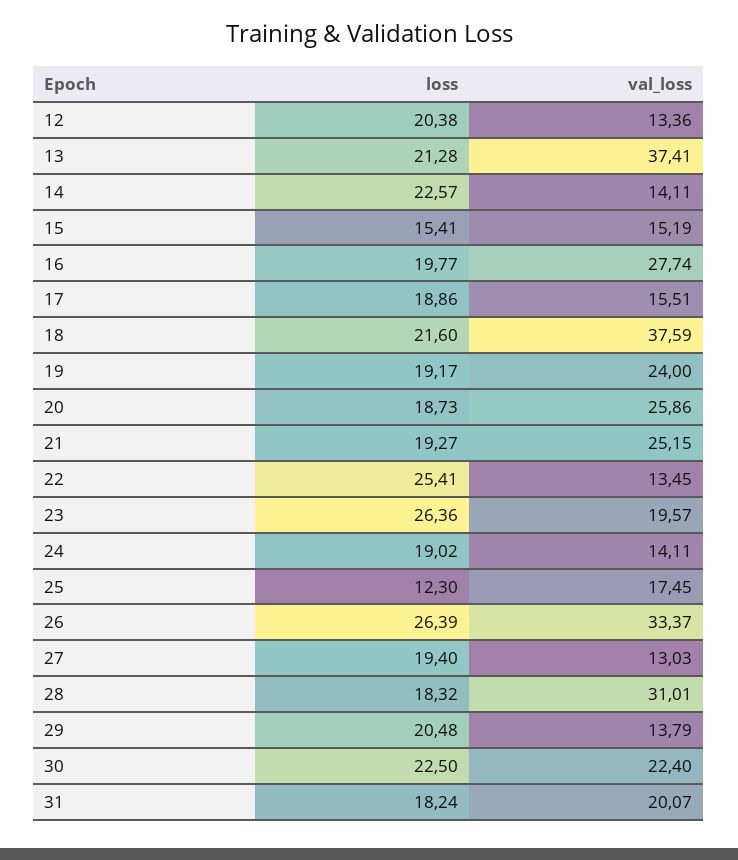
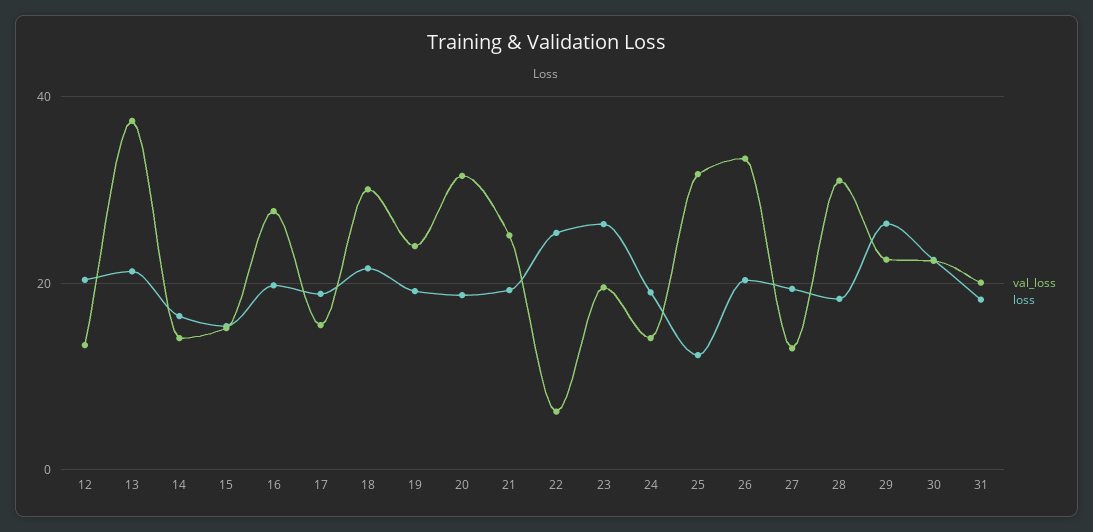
  {
    "loss": {
      "12": 20.38,
      "13": 21.28,
-     "14": 22.57,
+     "14": 16,
      "15": 15.41,
      "16": 19.77,
      "17": 18.86,
      "18": 21.6,
      "19": 19.17,
      "20": 18.73,
      "21": 19.27,
      "22": 25.41,
      "23": 26.36,
      "24": 19.02,
      "25": 12.3,
-     "26": 26.39,
+     "26": 20,
      "27": 19.4,
      "28": 18.32,
-     "29": 20.48,
+     "29": 26,
      "30": 22.5,
      "31": 18.24
    },
    "val_loss": {
      "12": 13.36,
      "13": 37.41,
      "14": 14.11,
      "15": 15.19,
      "16": 27.74,
      "17": 15.51,
-     "18": 37.59,
+     "18": 30,
      "19": 24,
-     "20": 25.86,
+     "20": 32,
      "21": 25.15,
-     "22": 13.45,
+     "22": 6,
      "23": 19.57,
      "24": 14.11,
-     "25": 17.45,
+     "25": 32,
      "26": 33.37,
      "27": 13.03,
      "28": 31.01,
-     "29": 13.79,
+     "29": 22,
      "30": 22.4,
      "31": 20.07
    }
  }

